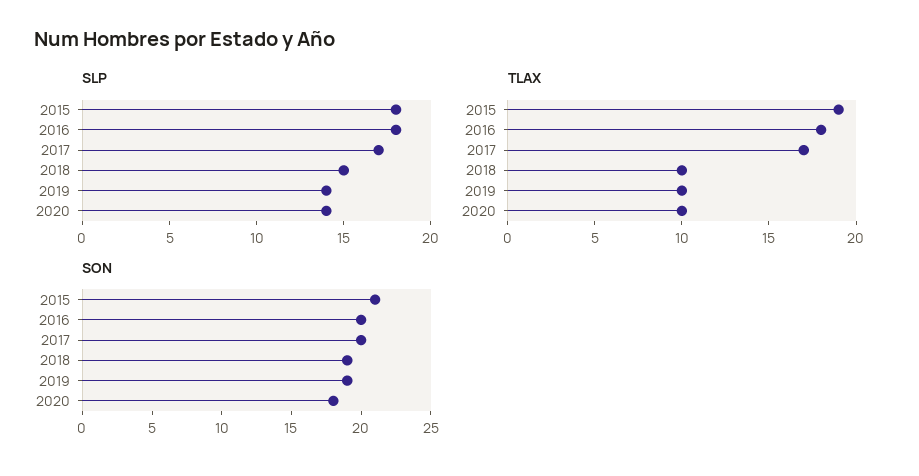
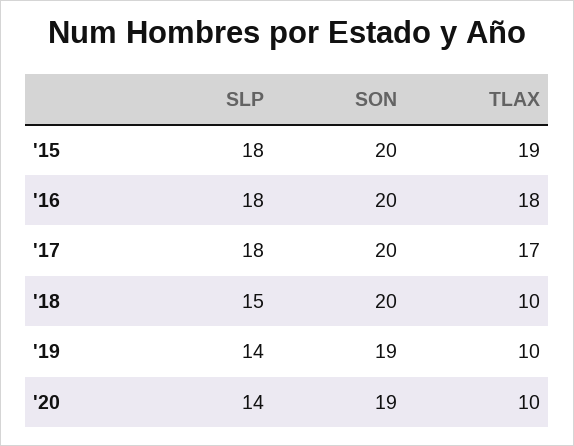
  {
    "SLP": {
      "2015": 18,
      "2016": 18,
-     "2017": 17,
+     "2017": 18,
      "2018": 15,
      "2019": 14,
      "2020": 14
    },
    "TLAX": {
      "2015": 19,
      "2016": 18,
      "2017": 17,
      "2018": 10,
      "2019": 10,
      "2020": 10
    },
    "SON": {
-     "2015": 21,
+     "2015": 20,
      "2016": 20,
      "2017": 20,
-     "2018": 19,
+     "2018": 20,
      "2019": 19,
-     "2020": 18
+     "2020": 19
    }
  }

